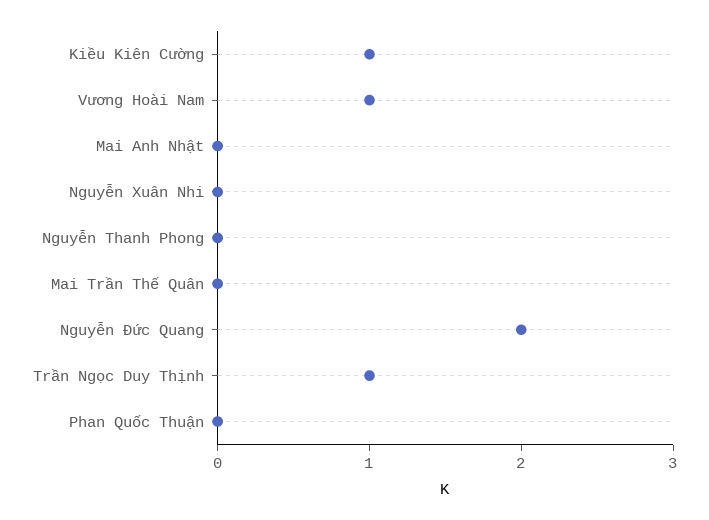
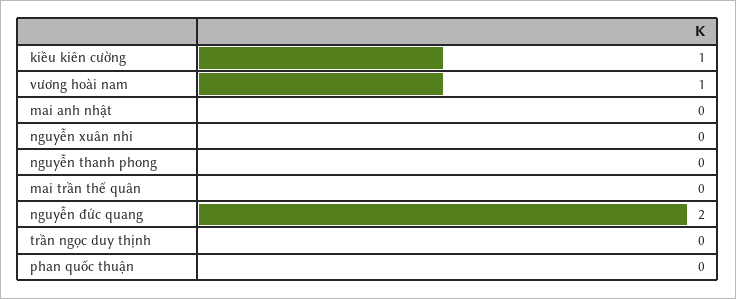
  {
    "Kiều Kiên Cường": 1,
    "Vương Hoài Nam": 1,
    "Mai Anh Nhật": 0,
    "Nguyễn Xuân Nhi": 0,
    "Nguyễn Thanh Phong": 0,
    "Mai Trần Thế Quân": 0,
    "Nguyễn Đức Quang": 2,
-   "Trần Ngọc Duy Thịnh": 1,
+   "Trần Ngọc Duy Thịnh": 0,
    "Phan Quốc Thuận": 0
  }

